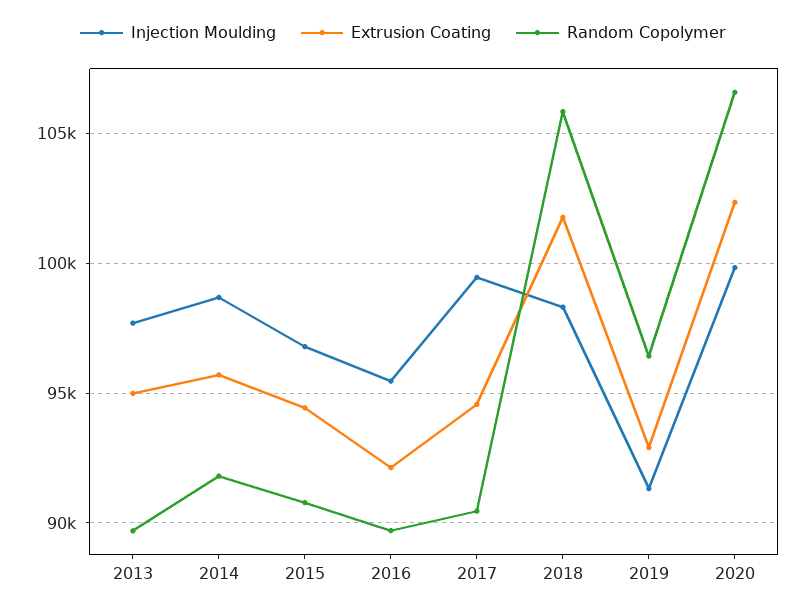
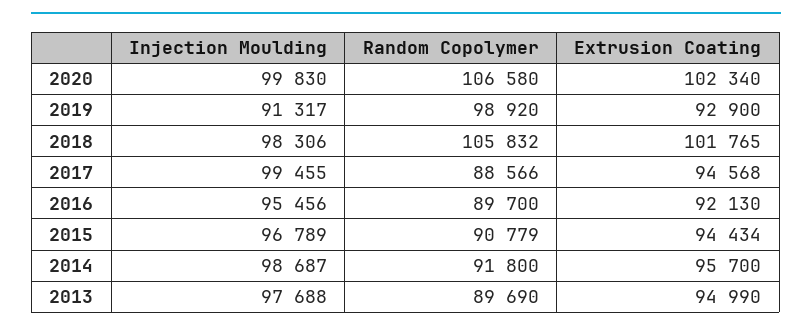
  {
    "Injection Moulding": {
      "2013": 97688,
      "2014": 98687,
      "2015": 96789,
      "2016": 95456,
      "2017": 99455,
      "2018": 98306,
      "2019": 91317,
      "2020": 99830
    },
    "Extrusion Coating": {
      "2013": 94990,
      "2014": 95700,
      "2015": 94434,
      "2016": 92130,
      "2017": 94568,
      "2018": 101765,
      "2019": 92900,
      "2020": 102340
    },
    "Random Copolymer": {
      "2013": 89690,
      "2014": 91800,
      "2015": 90779,
      "2016": 89700,
-     "2017": 90500,
+     "2017": 88566,
      "2018": 105832,
-     "2019": 96500,
+     "2019": 98920,
      "2020": 106580
    }
  }

